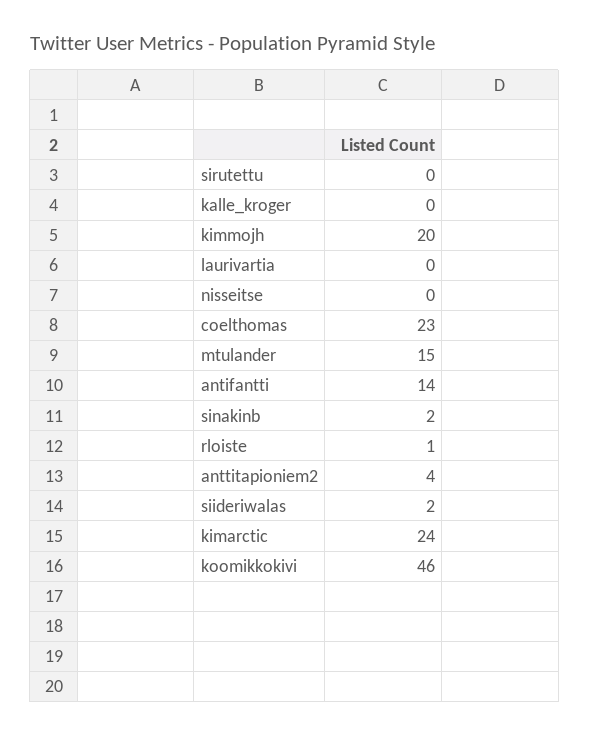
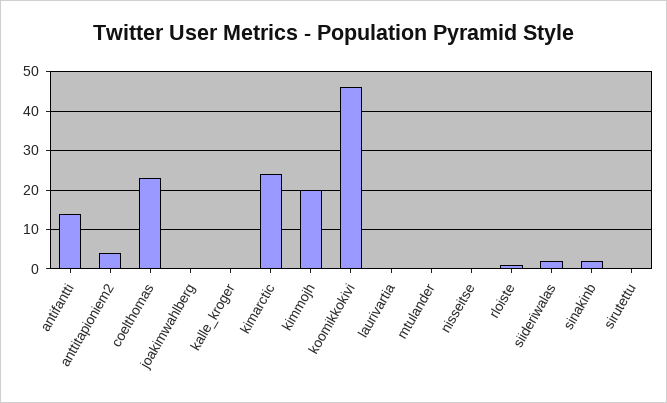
  {
    "sirutettu": 0,
    "kalle_kroger": 0,
    "kimmojh": 20,
    "laurivartia": 0,
    "nisseitse": 0,
    "coelthomas": 23,
-   "mtulander": 15,
+   "mtulander": 0,
    "antifantti": 14,
    "sinakinb": 2,
    "rloiste": 1,
    "anttitapioniem2": 4,
    "siideriwalas": 2,
    "kimarctic": 24,
-   "koomikkokivi": 46
+   "koomikkokivi": 46,
+   "joakimwahlberg": 0
  }

